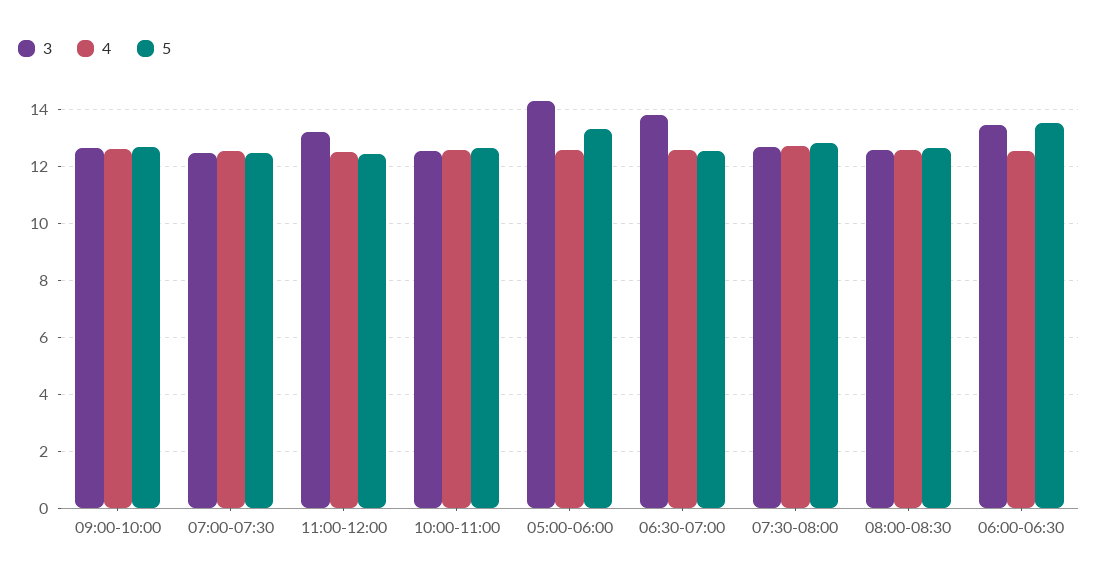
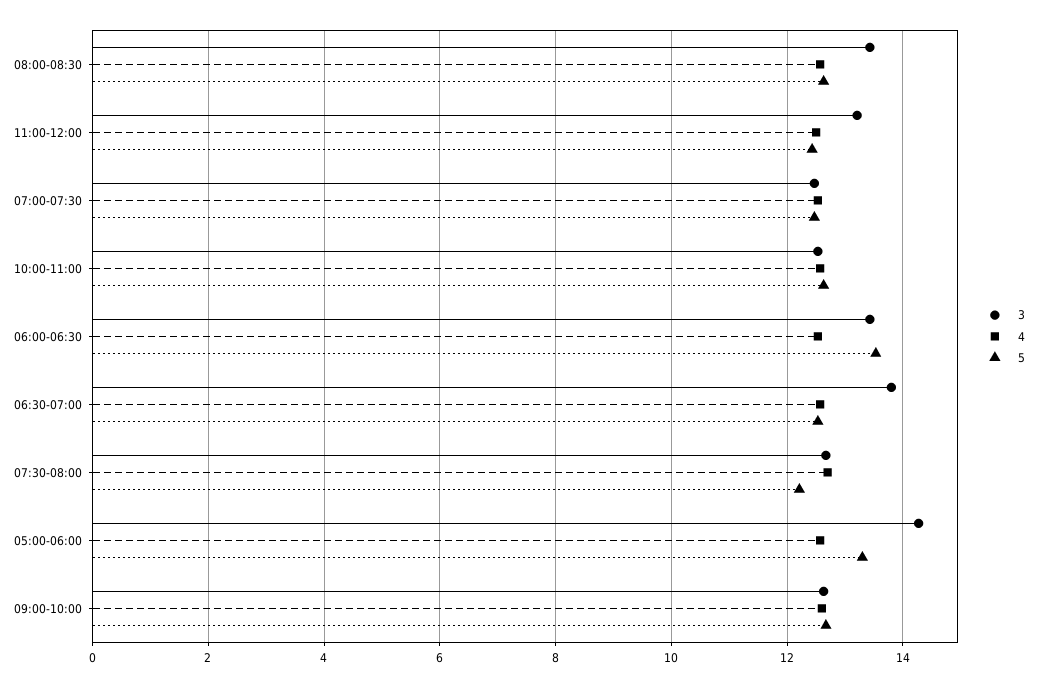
  {
    "3": {
      "09:00-10:00": 12.6,
      "07:00-07:30": 12.4,
      "11:00-12:00": 13.2,
      "10:00-11:00": 12.6,
      "05:00-06:00": 14.2,
      "06:30-07:00": 13.8,
      "07:30-08:00": 12.6,
-     "08:00-08:30": 12.5,
+     "08:00-08:30": 13.4,
      "06:00-06:30": 13.4
    },
    "4": {
      "09:00-10:00": 12.6,
      "07:00-07:30": 12.6,
      "11:00-12:00": 12.6,
      "10:00-11:00": 12.6,
      "05:00-06:00": 12.6,
      "06:30-07:00": 12.6,
      "07:30-08:00": 12.8,
      "08:00-08:30": 12.6,
      "06:00-06:30": 12.6
    },
    "5": {
      "09:00-10:00": 12.6,
      "07:00-07:30": 12.4,
      "11:00-12:00": 12.4,
      "10:00-11:00": 12.6,
      "05:00-06:00": 13.4,
      "06:30-07:00": 12.6,
-     "07:30-08:00": 12.75,
+     "07:30-08:00": 12.2,
      "08:00-08:30": 12.6,
      "06:00-06:30": 13.6
    }
  }

